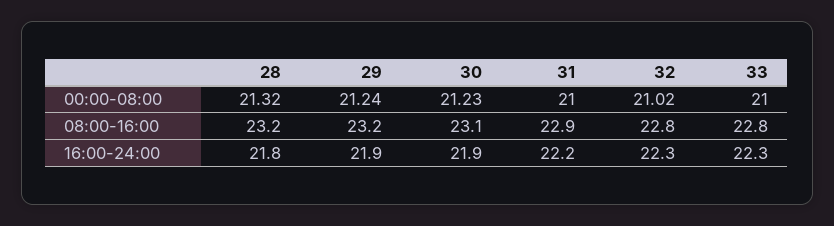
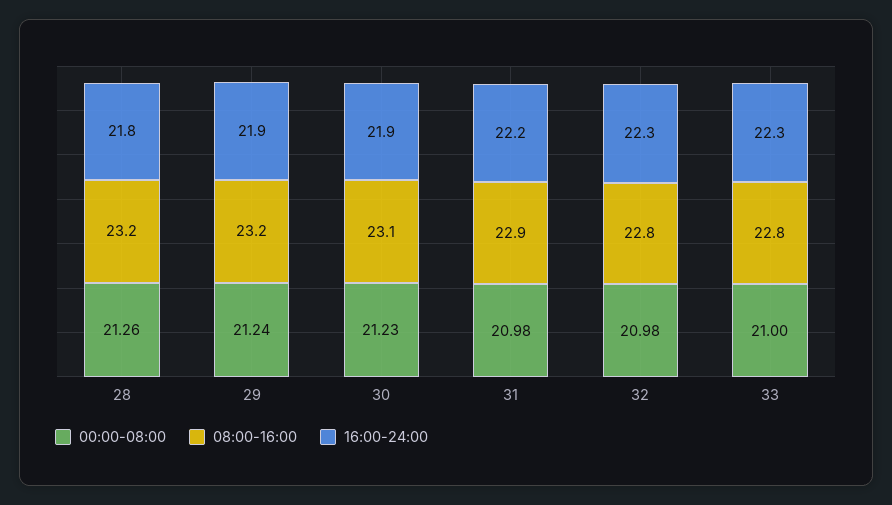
  {
    "00:00-08:00": {
-     "28": 21.32,
+     "28": 21.26,
      "29": 21.24,
      "30": 21.23,
-     "31": 21,
+     "31": 20.98,
-     "32": 21.02,
+     "32": 20.98,
      "33": 21
    },
    "08:00-16:00": {
      "28": 23.2,
      "29": 23.2,
      "30": 23.1,
      "31": 22.9,
      "32": 22.8,
      "33": 22.8
    },
    "16:00-24:00": {
      "28": 21.8,
      "29": 21.9,
      "30": 21.9,
      "31": 22.2,
      "32": 22.3,
      "33": 22.3
    }
  }

